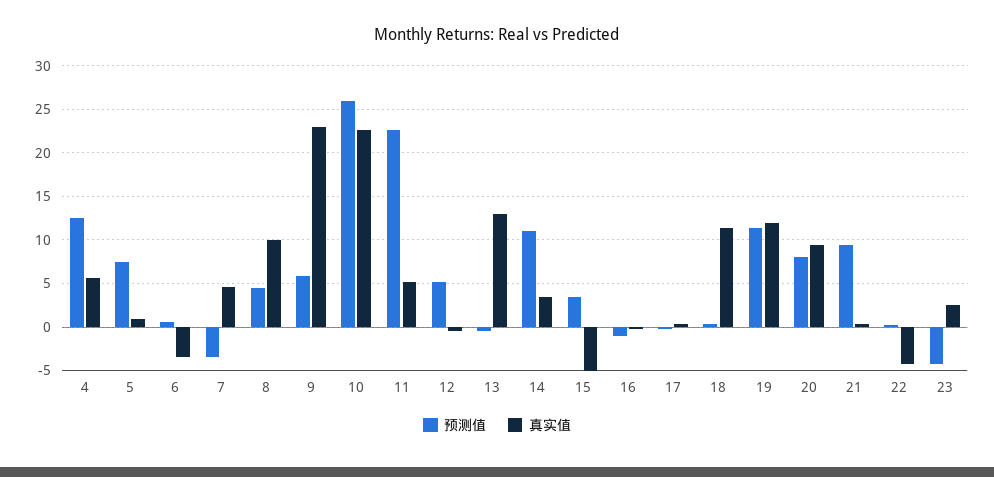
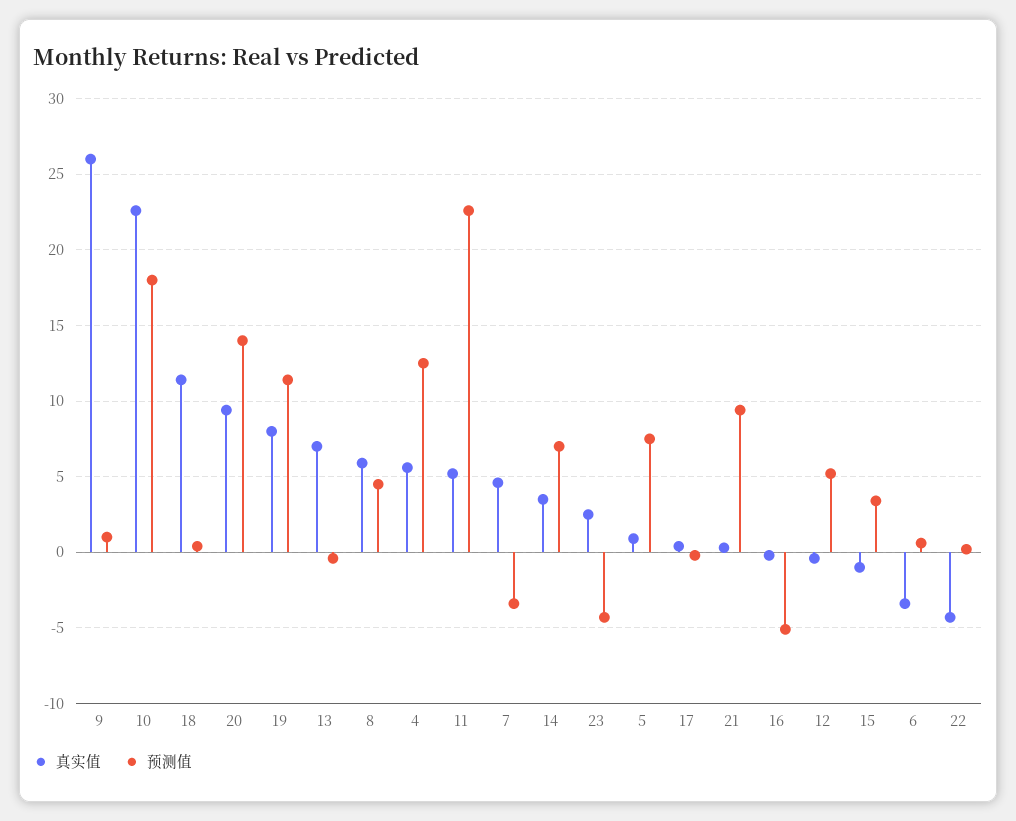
  {
    "预测值": {
      "4": 12.5,
      "5": 7.5,
      "6": 0.5,
      "7": -3.5,
      "8": 4.5,
-     "9": 6,
+     "9": 1,
-     "10": 26,
+     "10": 18,
      "11": 22.5,
      "12": 5,
      "13": -0.5,
-     "14": 11,
+     "14": 7,
      "15": 3.5,
-     "16": -1,
+     "16": -5,
      "17": 0,
      "18": 0.5,
      "19": 11.5,
-     "20": 8,
+     "20": 14,
      "21": 9.5,
      "22": 0,
      "23": -4.5
    },
    "真实值": {
      "4": 5.5,
      "5": 1,
      "6": -3.5,
      "7": 4.5,
-     "8": 10,
+     "8": 6,
-     "9": 23,
+     "9": 26,
      "10": 22.5,
      "11": 5,
      "12": -0.5,
-     "13": 13,
+     "13": 7,
      "14": 3.5,
-     "15": -5,
+     "15": -1,
      "16": 0,
      "17": 0.5,
      "18": 11.5,
-     "19": 12,
+     "19": 8,
      "20": 9.5,
      "21": 0.5,
      "22": -4.5,
      "23": 2.5
    }
  }

